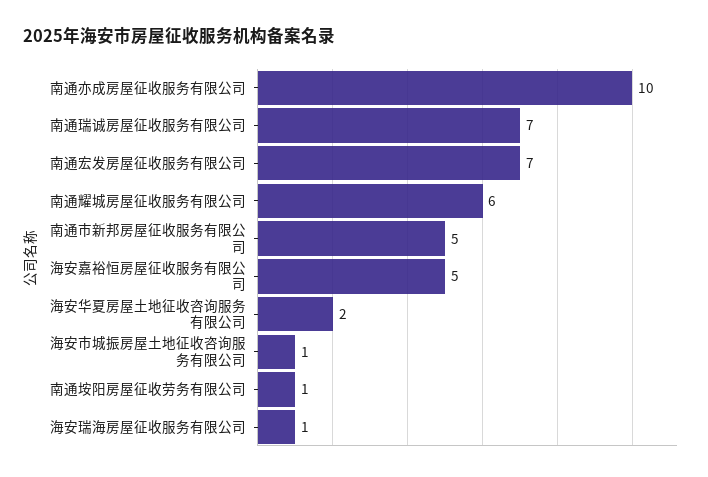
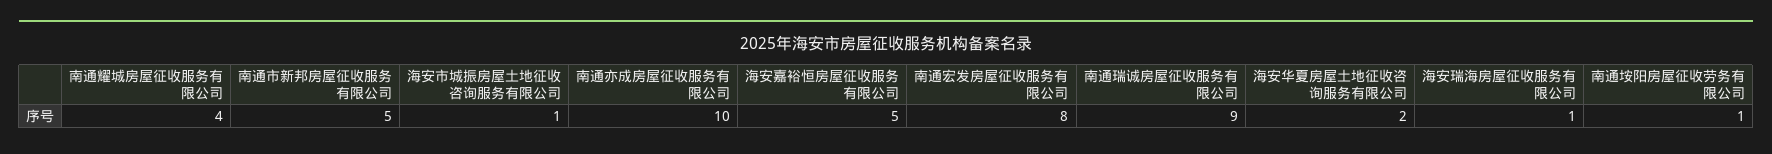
  {
    "南通亦成房屋征收服务有限公司": 10,
-   "南通瑞诚房屋征收服务有限公司": 7,
+   "南通瑞诚房屋征收服务有限公司": 9,
-   "南通宏发房屋征收服务有限公司": 7,
+   "南通宏发房屋征收服务有限公司": 8,
-   "南通耀城房屋征收服务有限公司": 6,
+   "南通耀城房屋征收服务有限公司": 4,
    "南通市新邦房屋征收服务有限公司": 5,
    "海安嘉裕恒房屋征收服务有限公司": 5,
    "海安华夏房屋土地征收咨询服务有限公司": 2,
    "海安市城振房屋土地征收咨询服务有限公司": 1,
    "南通垵阳房屋征收劳务有限公司": 1,
    "海安瑞海房屋征收服务有限公司": 1
  }

